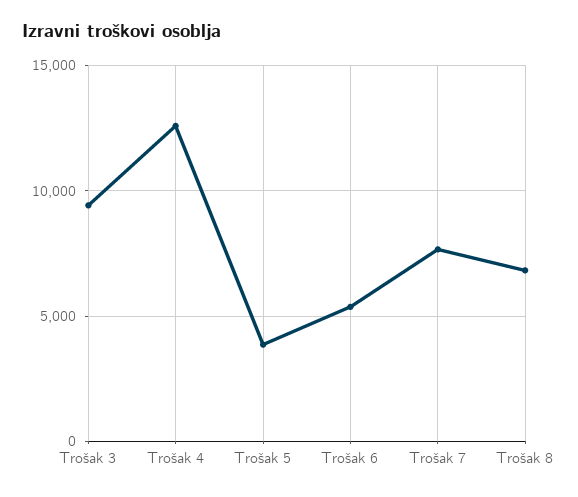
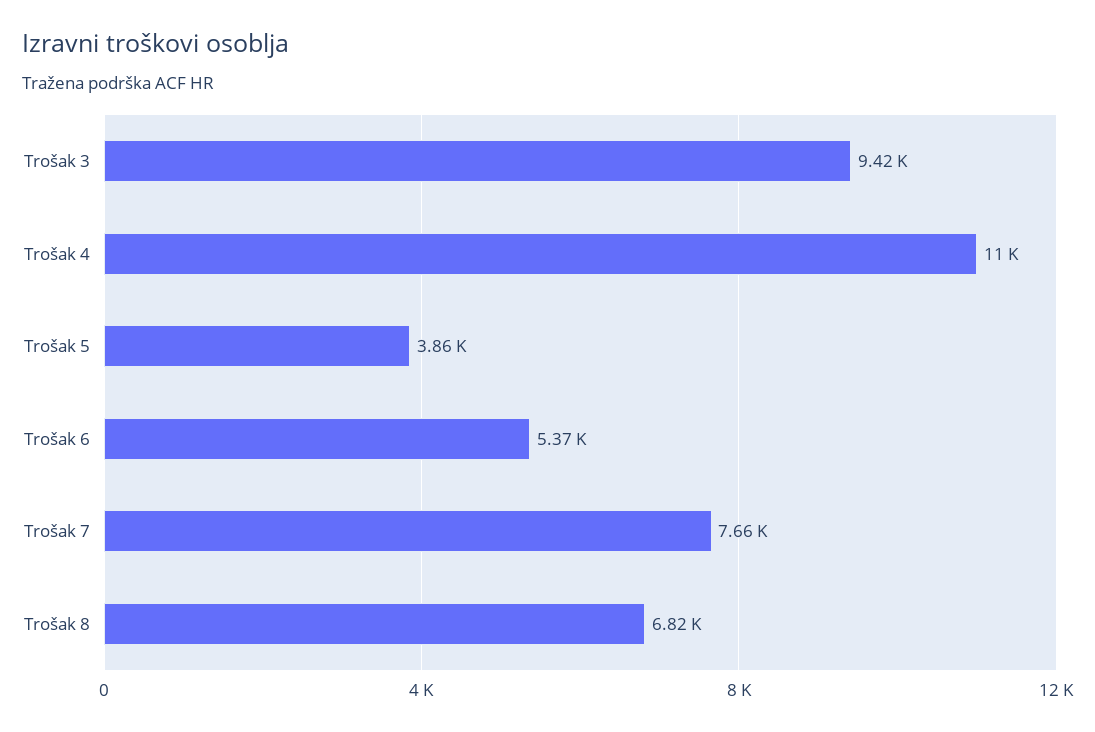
  {
    "Trošak 3": 9420,
-   "Trošak 4": 12500,
+   "Trošak 4": 11000,
    "Trošak 5": 3860,
    "Trošak 6": 5370,
    "Trošak 7": 7660,
    "Trošak 8": 6820
  }

